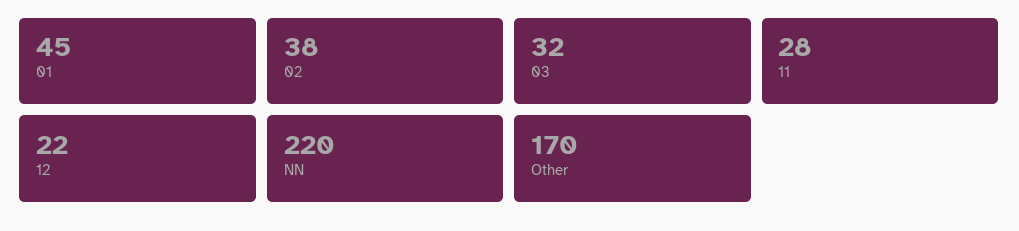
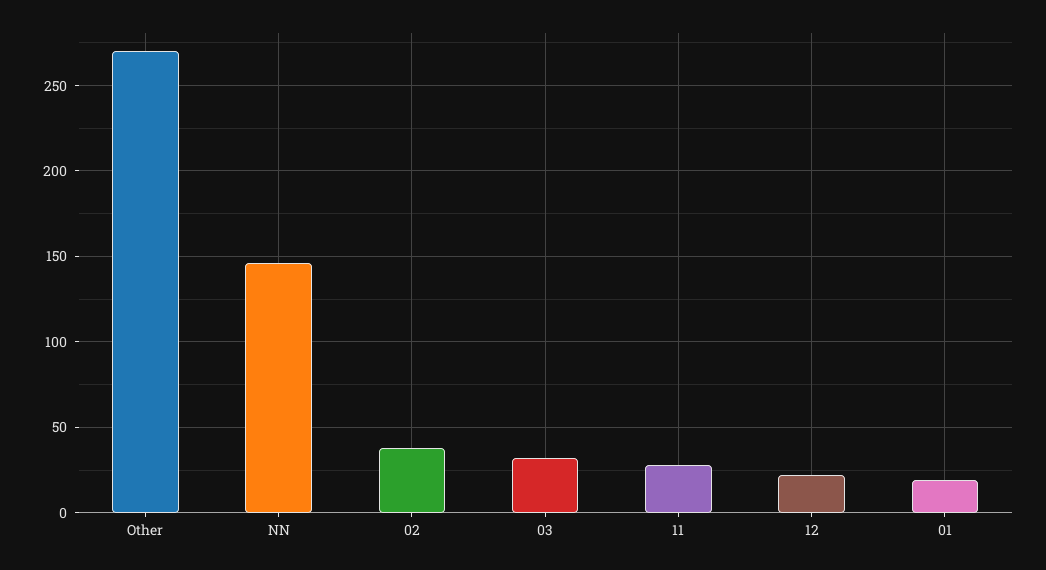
  {
-   "01": 45,
+   "01": 20,
    "02": 38,
    "03": 32,
    "11": 28,
    "12": 22,
-   "NN": 220,
+   "NN": 145,
-   "Other": 170
+   "Other": 270
  }

